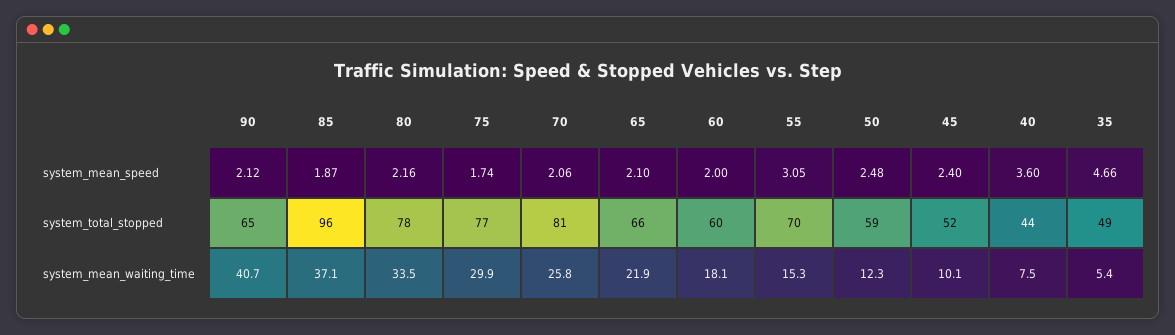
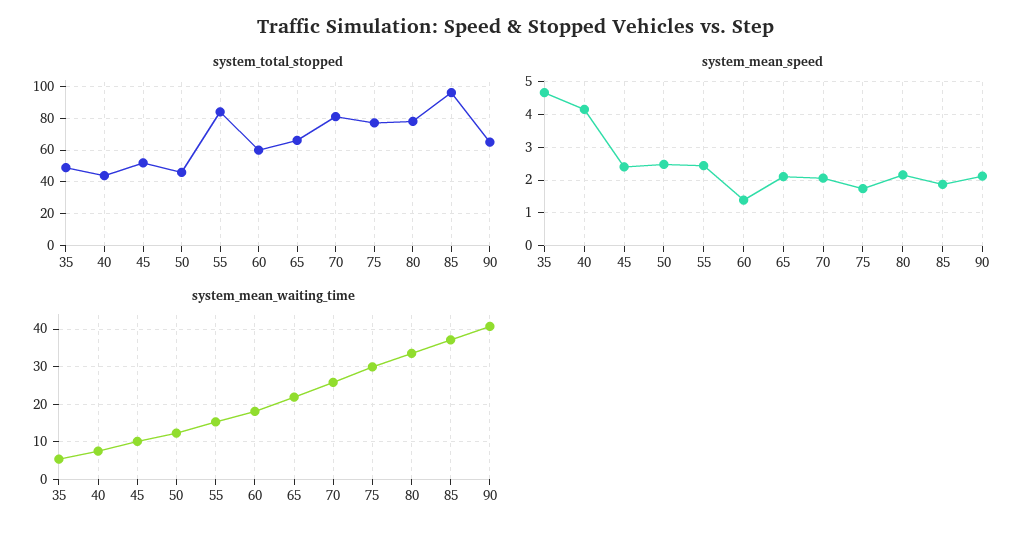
  {
    "system_mean_speed": {
      "90": 2.12,
      "85": 1.87,
      "80": 2.16,
      "75": 1.74,
      "70": 2.06,
      "65": 2.1,
-     "60": 2,
+     "60": 1.4,
-     "55": 3.05,
+     "55": 2.4,
      "50": 2.48,
      "45": 2.4,
-     "40": 3.6,
+     "40": 4.2,
      "35": 4.66
    },
    "system_total_stopped": {
      "90": 65,
      "85": 96,
      "80": 78,
      "75": 77,
      "70": 81,
      "65": 66,
      "60": 60,
-     "55": 70,
+     "55": 85,
-     "50": 59,
+     "50": 45,
      "45": 52,
      "40": 44,
      "35": 49
    },
    "system_mean_waiting_time": {
      "90": 40.7,
      "85": 37.1,
      "80": 33.5,
      "75": 29.9,
      "70": 25.8,
      "65": 21.9,
      "60": 18.1,
      "55": 15.3,
      "50": 12.3,
      "45": 10.1,
      "40": 7.5,
      "35": 5.4
    }
  }

